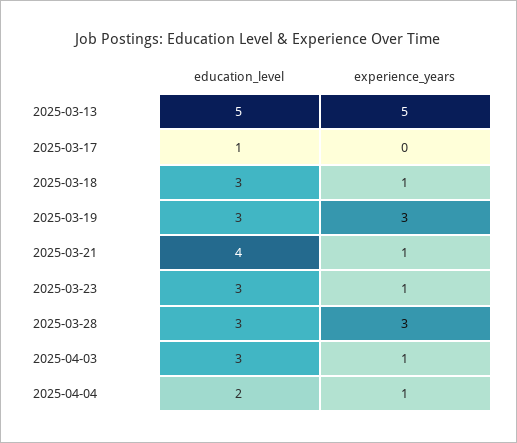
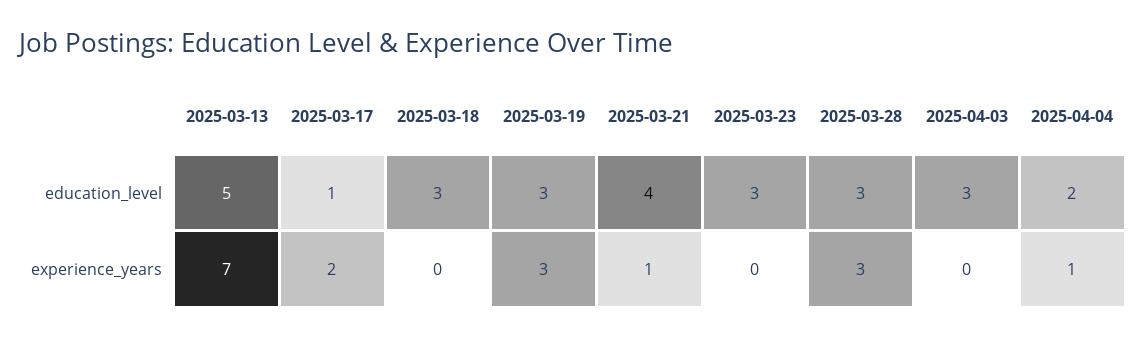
  {
    "education_level": {
      "2025-03-13": 5,
      "2025-03-17": 1,
      "2025-03-18": 3,
      "2025-03-19": 3,
      "2025-03-21": 4,
      "2025-03-23": 3,
      "2025-03-28": 3,
      "2025-04-03": 3,
      "2025-04-04": 2
    },
    "experience_years": {
-     "2025-03-13": 5,
+     "2025-03-13": 7,
-     "2025-03-17": 0,
+     "2025-03-17": 2,
-     "2025-03-18": 1,
+     "2025-03-18": 0,
      "2025-03-19": 3,
      "2025-03-21": 1,
-     "2025-03-23": 1,
+     "2025-03-23": 0,
      "2025-03-28": 3,
-     "2025-04-03": 1,
+     "2025-04-03": 0,
      "2025-04-04": 1
    }
  }

